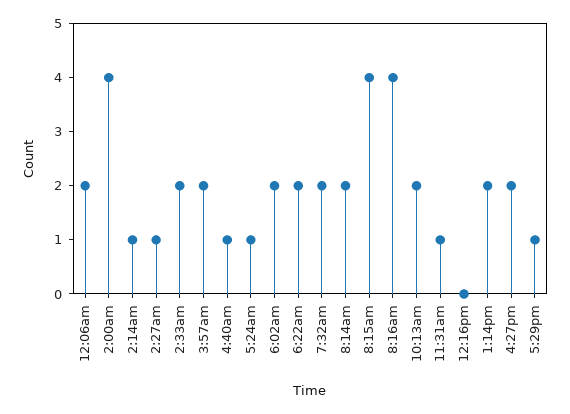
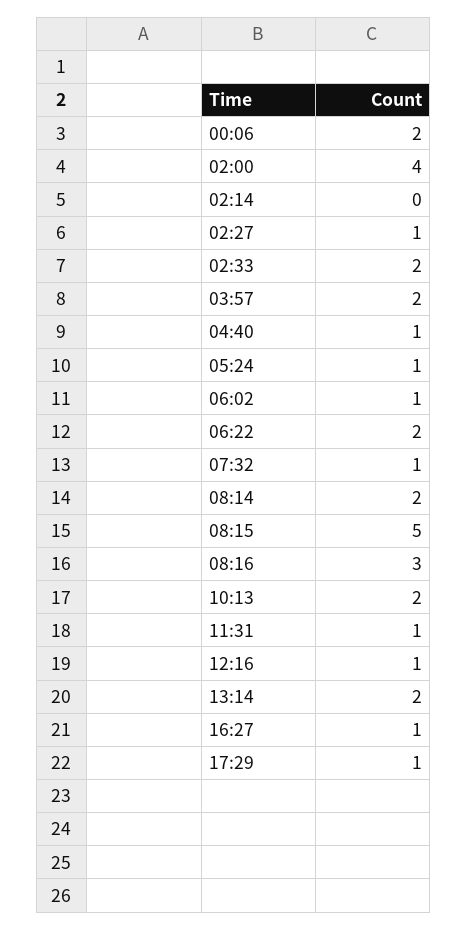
  {
    "12:06am": 2,
    "2:00am": 4,
-   "2:14am": 1,
+   "2:14am": 0,
    "2:27am": 1,
    "2:33am": 2,
    "3:57am": 2,
    "4:40am": 1,
    "5:24am": 1,
-   "6:02am": 2,
+   "6:02am": 1,
    "6:22am": 2,
-   "7:32am": 2,
+   "7:32am": 1,
    "8:14am": 2,
-   "8:15am": 4,
+   "8:15am": 5,
-   "8:16am": 4,
+   "8:16am": 3,
    "10:13am": 2,
    "11:31am": 1,
-   "12:16pm": 0,
+   "12:16pm": 1,
    "1:14pm": 2,
-   "4:27pm": 2,
+   "4:27pm": 1,
    "5:29pm": 1
  }

